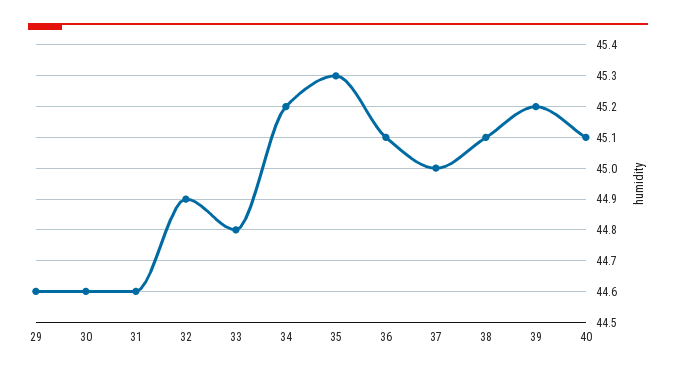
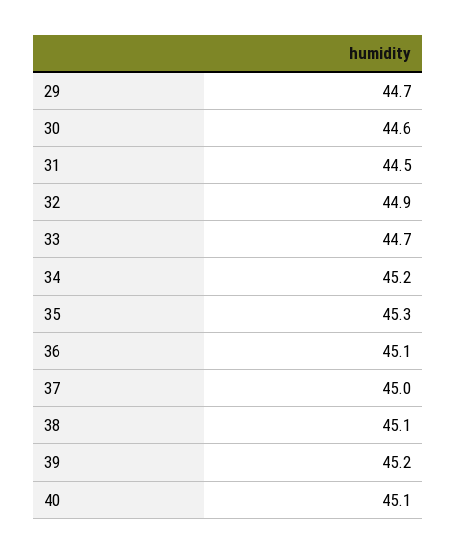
  {
-   "29": 44.6,
+   "29": 44.7,
    "30": 44.6,
-   "31": 44.6,
+   "31": 44.5,
    "32": 44.9,
-   "33": 44.8,
+   "33": 44.7,
    "34": 45.2,
    "35": 45.3,
    "36": 45.1,
    "37": 45,
    "38": 45.1,
    "39": 45.2,
    "40": 45.1
  }

